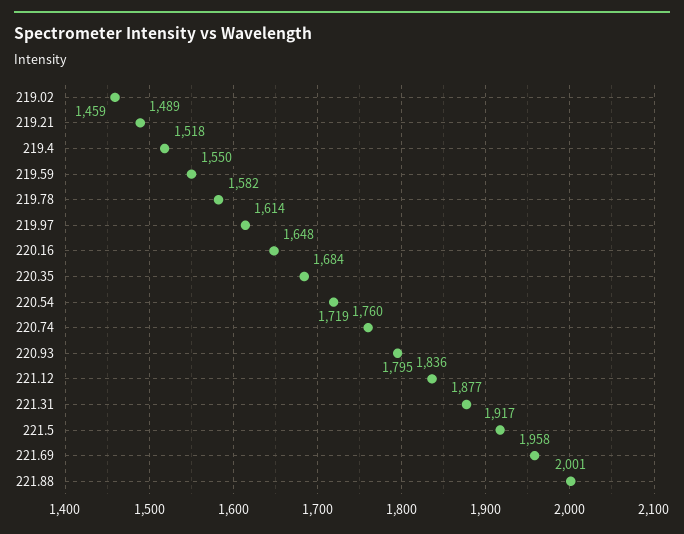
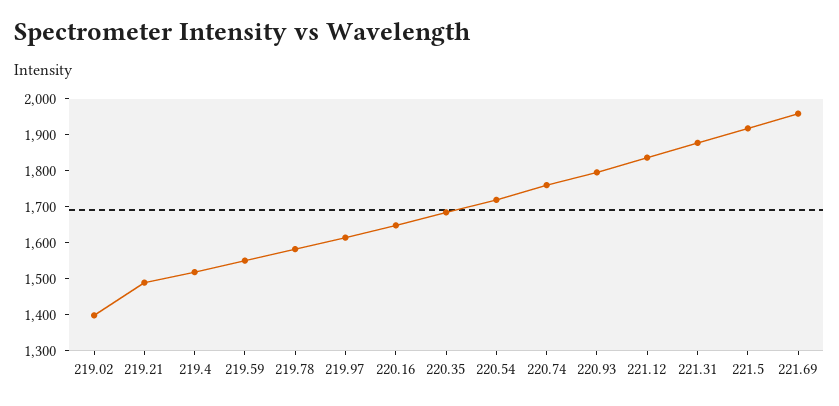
  {
-   "219.02": 1459,
+   "219.02": 1400,
    "219.21": 1489,
    "219.4": 1518,
    "219.59": 1550,
    "219.78": 1582,
    "219.97": 1614,
    "220.16": 1648,
    "220.35": 1684,
    "220.54": 1719,
    "220.74": 1760,
    "220.93": 1795,
    "221.12": 1836,
    "221.31": 1877,
    "221.5": 1917,
-   "221.69": 1958,
+   "221.69": 1958
-   "221.88": 2001
  }

